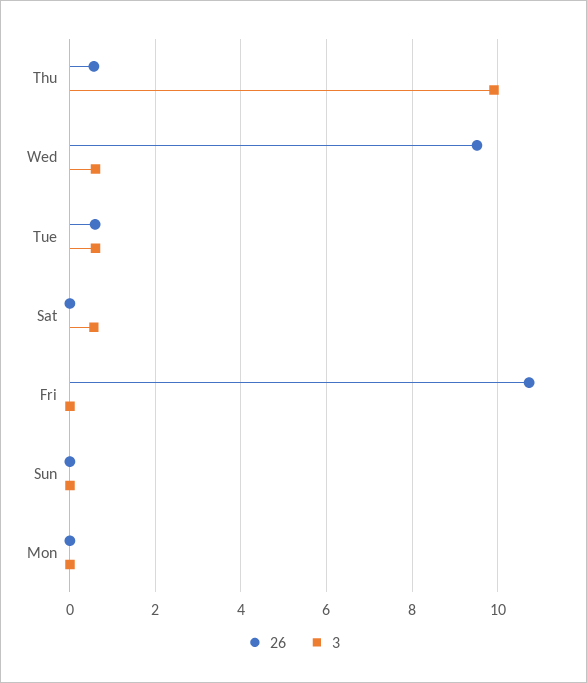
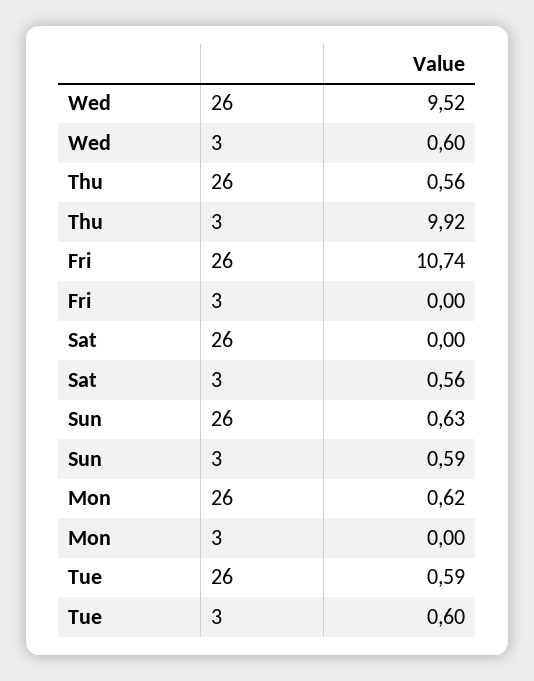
  {
    "26": {
      "Thu": 0.56,
      "Wed": 9.52,
      "Tue": 0.59,
      "Sat": 0,
      "Fri": 10.74,
-     "Sun": 0,
+     "Sun": 0.63,
-     "Mon": 0
+     "Mon": 0.62
    },
    "3": {
      "Thu": 9.92,
      "Wed": 0.6,
      "Tue": 0.6,
      "Sat": 0.56,
      "Fri": 0,
-     "Sun": 0,
+     "Sun": 0.59,
      "Mon": 0
    }
  }

